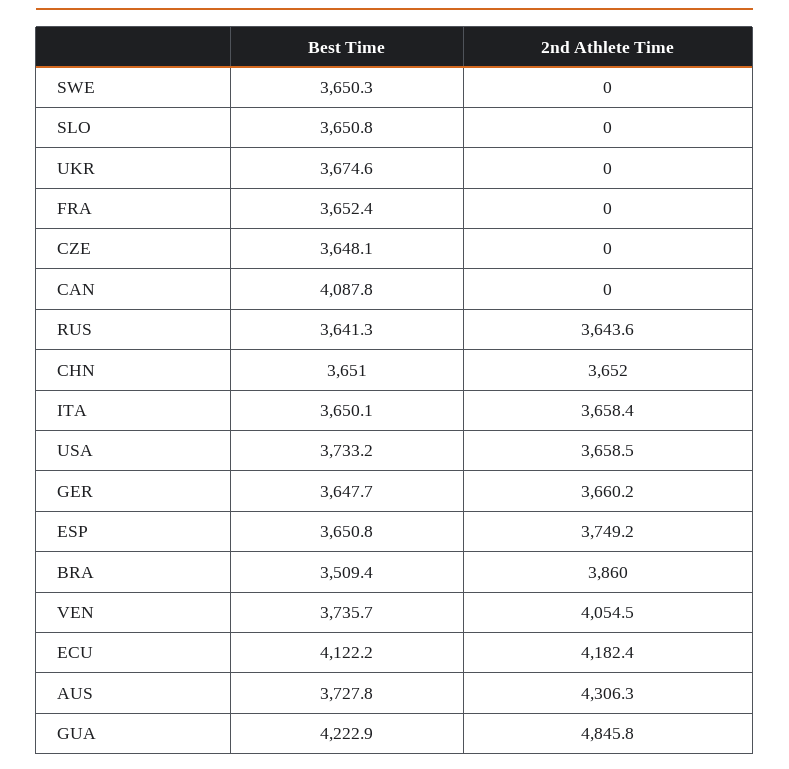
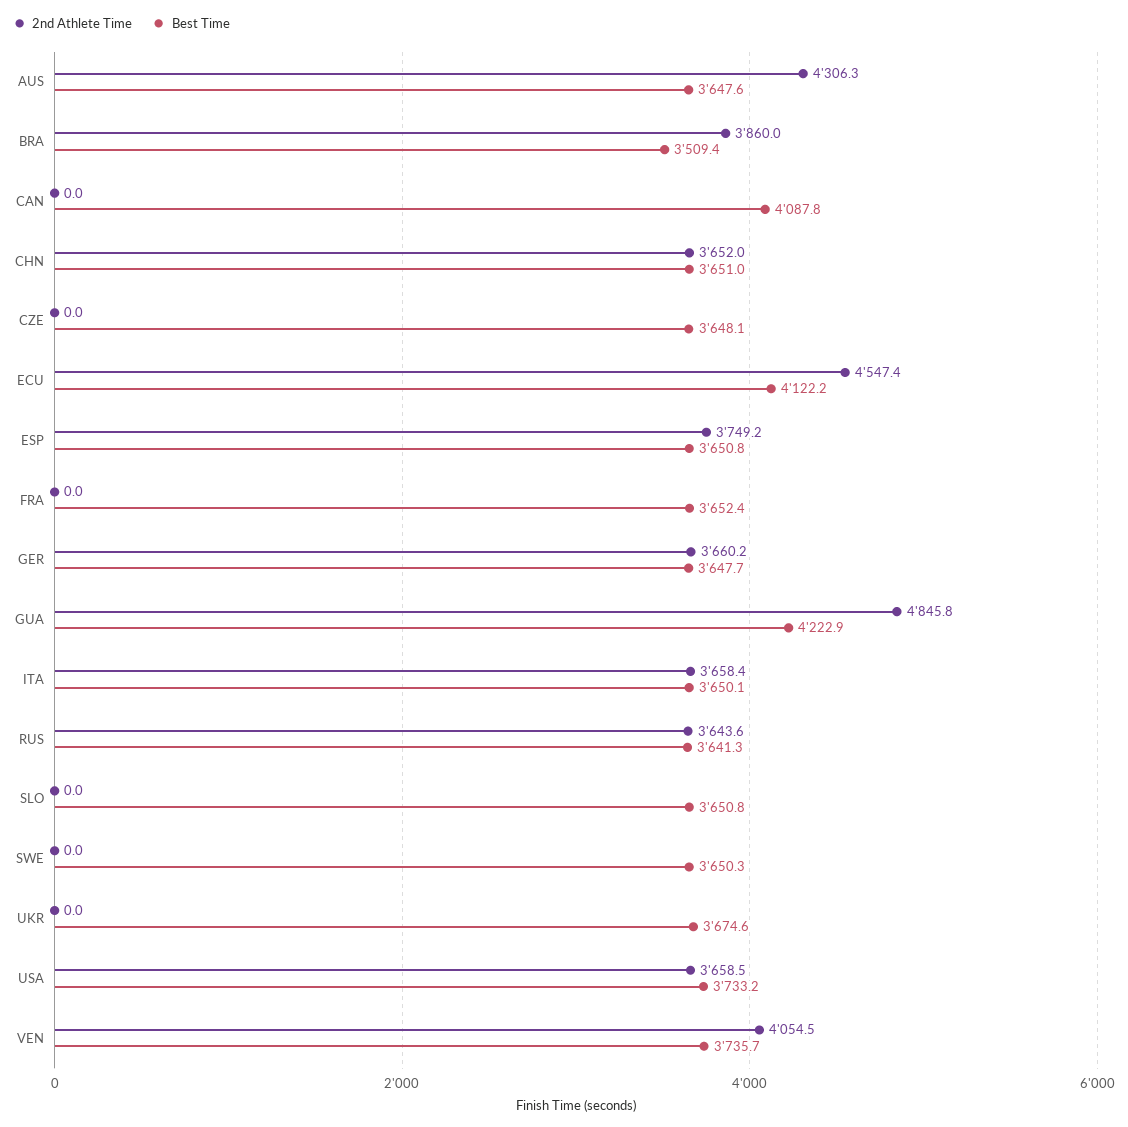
  {
    "Best Time": {
      "SWE": 3650.3,
      "SLO": 3650.8,
      "UKR": 3674.6,
      "FRA": 3652.4,
      "CZE": 3648.1,
      "CAN": 4087.8,
      "RUS": 3641.3,
      "CHN": 3651,
      "ITA": 3650.1,
      "USA": 3733.2,
      "GER": 3647.7,
      "ESP": 3650.8,
      "BRA": 3509.4,
      "VEN": 3735.7,
      "ECU": 4122.2,
-     "AUS": 3727.8,
+     "AUS": 3647.6,
      "GUA": 4222.9
    },
    "2nd Athlete Time": {
      "SWE": 0,
      "SLO": 0,
      "UKR": 0,
      "FRA": 0,
      "CZE": 0,
      "CAN": 0,
      "RUS": 3643.6,
      "CHN": 3652,
      "ITA": 3658.4,
      "USA": 3658.5,
      "GER": 3660.2,
      "ESP": 3749.2,
      "BRA": 3860,
      "VEN": 4054.5,
-     "ECU": 4182.4,
+     "ECU": 4547.4,
      "AUS": 4306.3,
      "GUA": 4845.8
    }
  }

